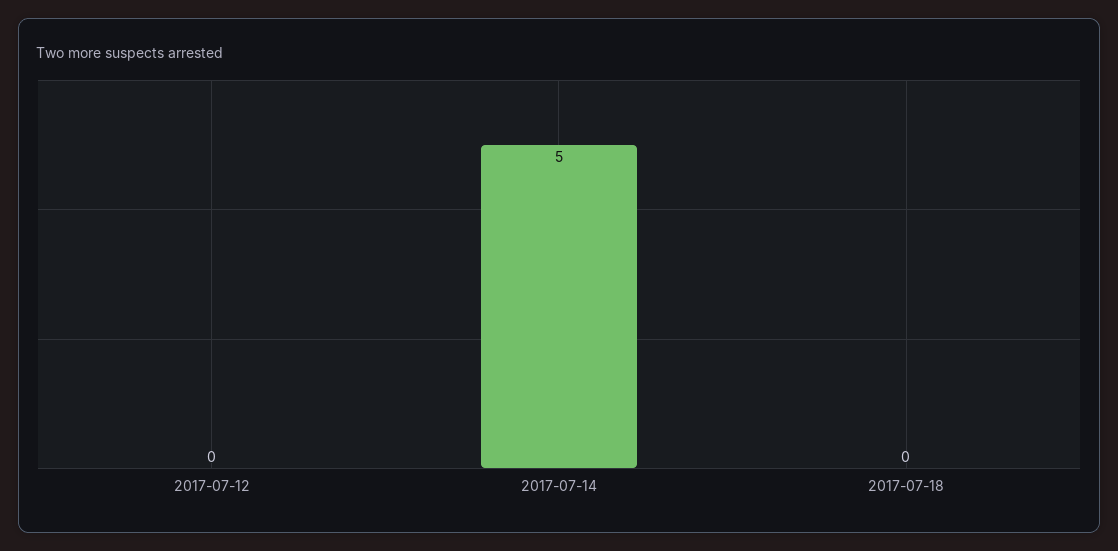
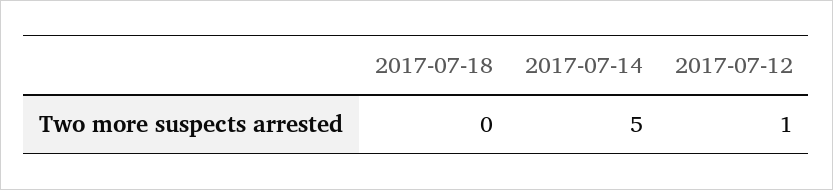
  {
-   "2017-07-12": 0,
+   "2017-07-12": 1,
    "2017-07-14": 5,
    "2017-07-18": 0
  }

